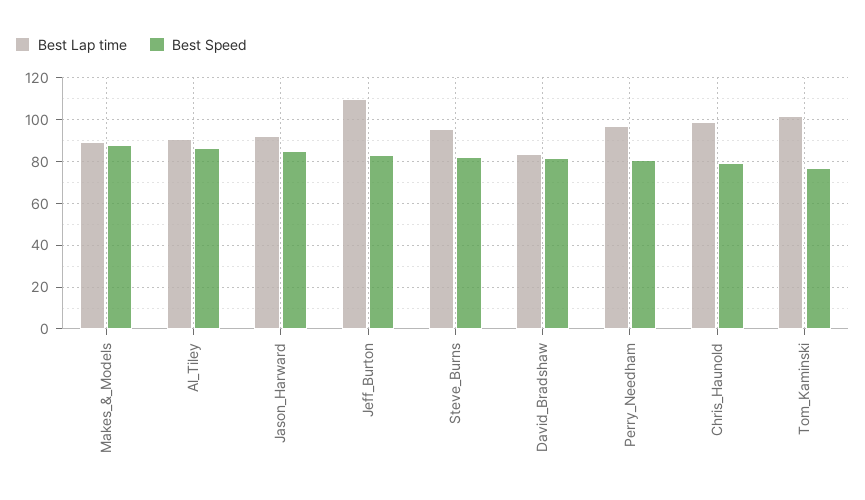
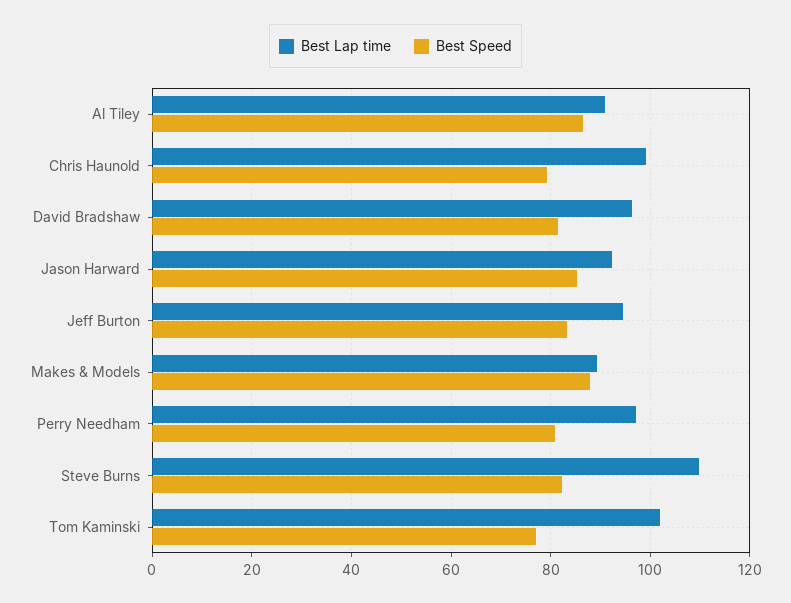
  {
    "Best Lap time": {
      "Makes_&_Models": 90,
      "Al_Tiley": 90,
      "Jason_Harward": 92,
-     "Jeff_Burton": 110,
+     "Jeff_Burton": 94,
-     "Steve_Burns": 95,
+     "Steve_Burns": 110,
-     "David_Bradshaw": 85,
+     "David_Bradshaw": 96,
      "Perry_Needham": 98,
      "Chris_Haunold": 100,
      "Tom_Kaminski": 102
    },
    "Best Speed": {
      "Makes_&_Models": 88,
      "Al_Tiley": 86,
      "Jason_Harward": 86,
      "Jeff_Burton": 84,
      "Steve_Burns": 82,
      "David_Bradshaw": 82,
      "Perry_Needham": 80,
      "Chris_Haunold": 80,
      "Tom_Kaminski": 78
    }
  }

